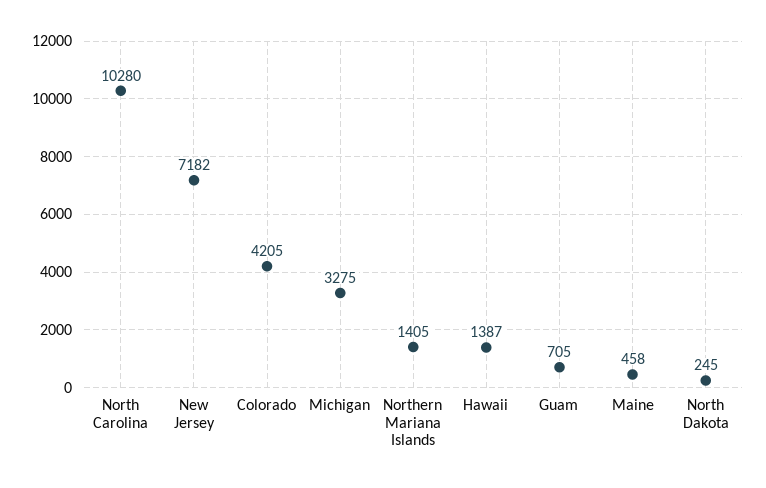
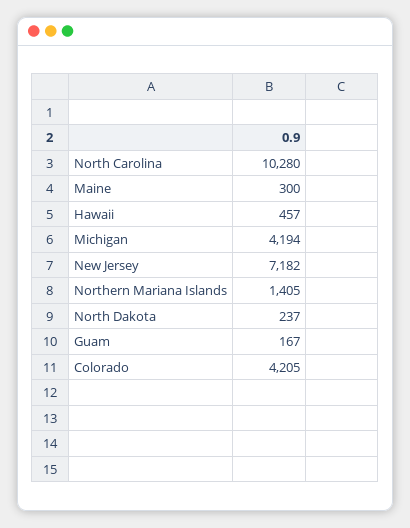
  {
    "North Carolina": 10280,
    "New Jersey": 7182,
    "Colorado": 4205,
-   "Michigan": 3275,
+   "Michigan": 4194,
    "Northern Mariana Islands": 1405,
-   "Hawaii": 1387,
+   "Hawaii": 457,
-   "Guam": 705,
+   "Guam": 167,
-   "Maine": 458,
+   "Maine": 300,
-   "North Dakota": 245
+   "North Dakota": 237
  }

